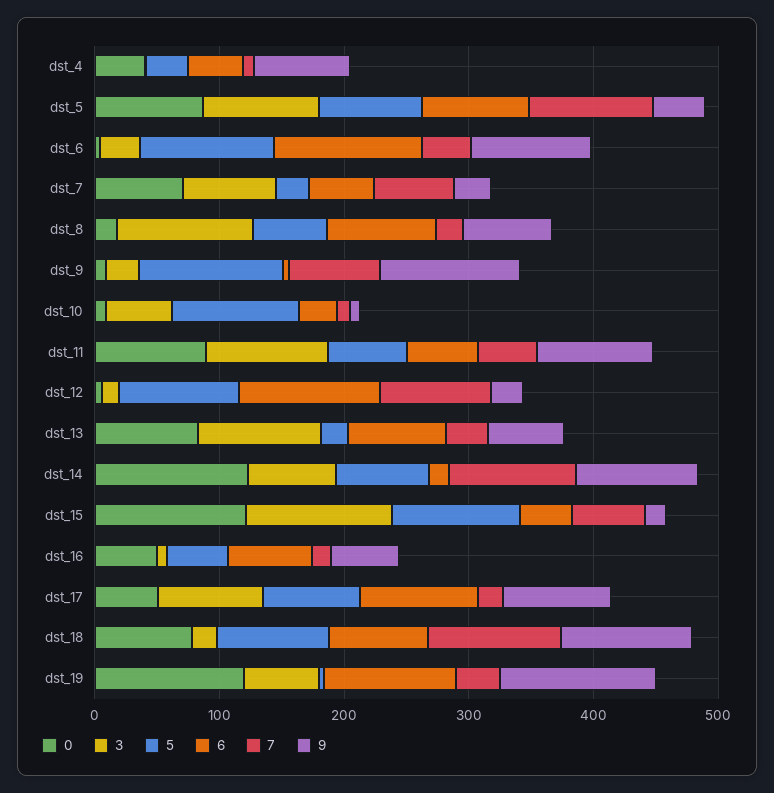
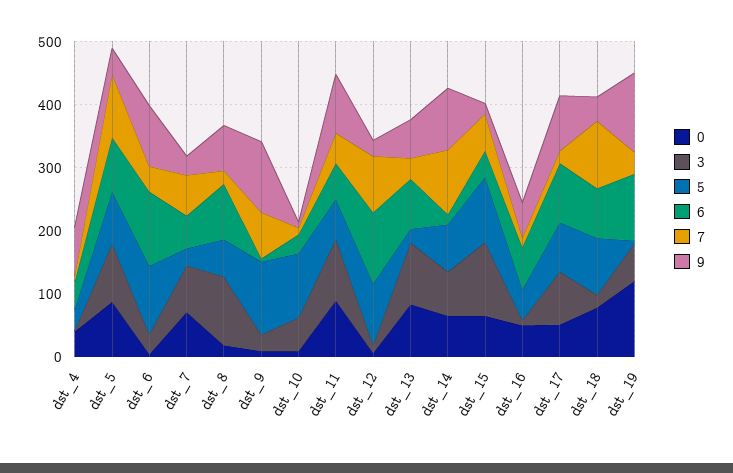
  {
    "0": {
      "dst_4": 40,
      "dst_5": 80,
      "dst_6": 0,
      "dst_7": 80,
      "dst_8": 20,
      "dst_9": 0,
      "dst_10": 0,
      "dst_11": 80,
      "dst_12": 0,
      "dst_13": 80,
-     "dst_14": 120,
+     "dst_14": 60,
-     "dst_15": 120,
+     "dst_15": 60,
      "dst_16": 60,
      "dst_17": 60,
      "dst_18": 80,
      "dst_19": 120
    },
    "3": {
      "dst_4": 0,
      "dst_5": 100,
      "dst_6": 40,
      "dst_7": 80,
      "dst_8": 100,
      "dst_9": 20,
      "dst_10": 60,
      "dst_11": 100,
      "dst_12": 20,
      "dst_13": 100,
      "dst_14": 80,
      "dst_15": 120,
      "dst_16": 0,
      "dst_17": 80,
      "dst_18": 20,
      "dst_19": 60
    },
    "5": {
      "dst_4": 40,
      "dst_5": 80,
      "dst_6": 100,
      "dst_7": 20,
      "dst_8": 60,
      "dst_9": 120,
      "dst_10": 100,
      "dst_11": 60,
      "dst_12": 100,
      "dst_13": 20,
      "dst_14": 80,
      "dst_15": 100,
      "dst_16": 40,
      "dst_17": 80,
      "dst_18": 100,
      "dst_19": 0
    },
    "6": {
      "dst_4": 40,
      "dst_5": 80,
      "dst_6": 120,
      "dst_7": 60,
      "dst_8": 80,
      "dst_9": 0,
      "dst_10": 40,
      "dst_11": 60,
      "dst_12": 120,
      "dst_13": 80,
      "dst_14": 20,
      "dst_15": 40,
      "dst_16": 60,
      "dst_17": 100,
      "dst_18": 80,
      "dst_19": 100
    },
    "7": {
      "dst_4": 0,
      "dst_5": 100,
      "dst_6": 40,
      "dst_7": 60,
      "dst_8": 20,
      "dst_9": 80,
      "dst_10": 20,
      "dst_11": 40,
      "dst_12": 80,
      "dst_13": 40,
      "dst_14": 100,
      "dst_15": 60,
      "dst_16": 20,
      "dst_17": 20,
      "dst_18": 100,
      "dst_19": 40
    },
    "9": {
      "dst_4": 80,
      "dst_5": 40,
      "dst_6": 100,
      "dst_7": 40,
      "dst_8": 80,
      "dst_9": 120,
      "dst_10": 0,
      "dst_11": 100,
      "dst_12": 20,
      "dst_13": 60,
      "dst_14": 100,
      "dst_15": 20,
      "dst_16": 60,
      "dst_17": 80,
-     "dst_18": 100,
+     "dst_18": 40,
      "dst_19": 120
    }
  }

